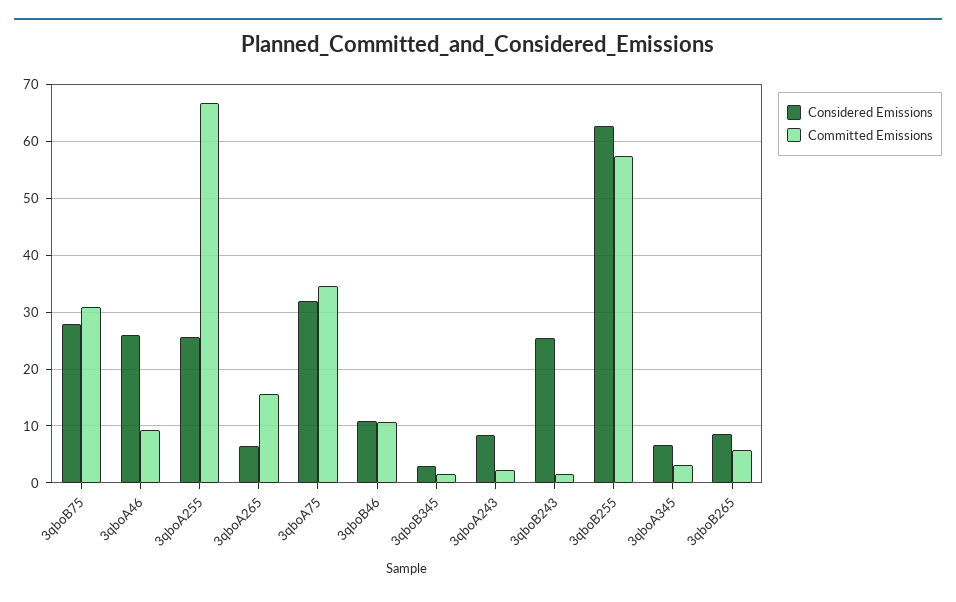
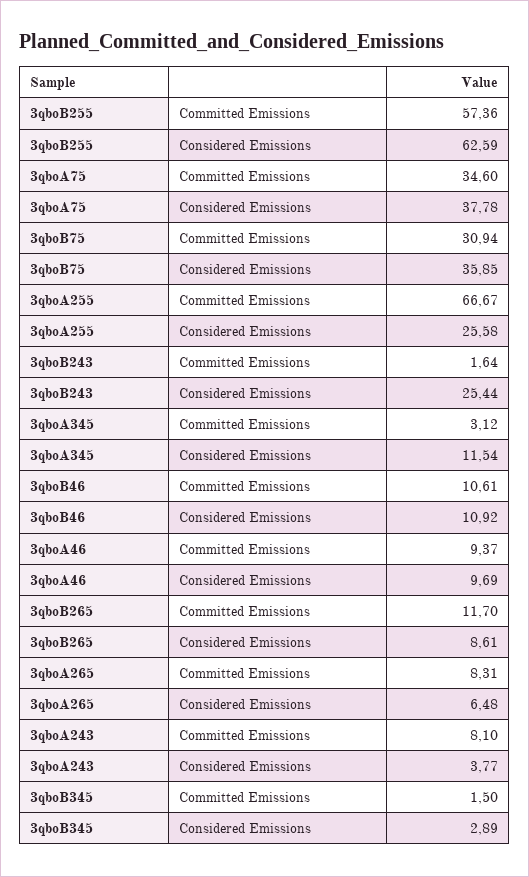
  {
    "Considered Emissions": {
-     "3qboB75": 28,
+     "3qboB75": 35.85,
-     "3qboA46": 26,
+     "3qboA46": 9.69,
      "3qboA255": 25.58,
      "3qboA265": 6.48,
-     "3qboA75": 32,
+     "3qboA75": 37.78,
      "3qboB46": 10.92,
      "3qboB345": 2.89,
-     "3qboA243": 8,
+     "3qboA243": 3.77,
      "3qboB243": 25.44,
      "3qboB255": 62.59,
-     "3qboA345": 6,
+     "3qboA345": 11.54,
      "3qboB265": 8.61
    },
    "Committed Emissions": {
      "3qboB75": 30.94,
      "3qboA46": 9.37,
      "3qboA255": 66.67,
-     "3qboA265": 16,
+     "3qboA265": 8.31,
      "3qboA75": 34.6,
      "3qboB46": 10.61,
      "3qboB345": 1.5,
-     "3qboA243": 2,
+     "3qboA243": 8.1,
      "3qboB243": 1.64,
      "3qboB255": 57.36,
      "3qboA345": 3.12,
-     "3qboB265": 6
+     "3qboB265": 11.7
    }
  }

